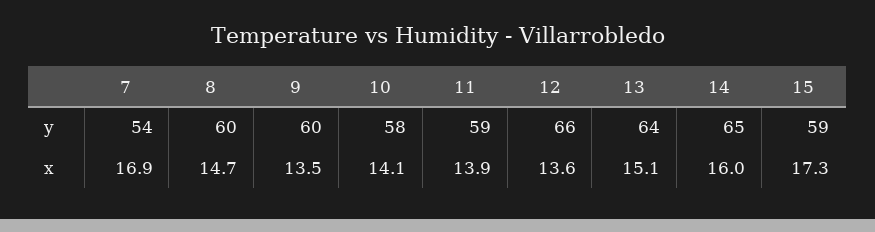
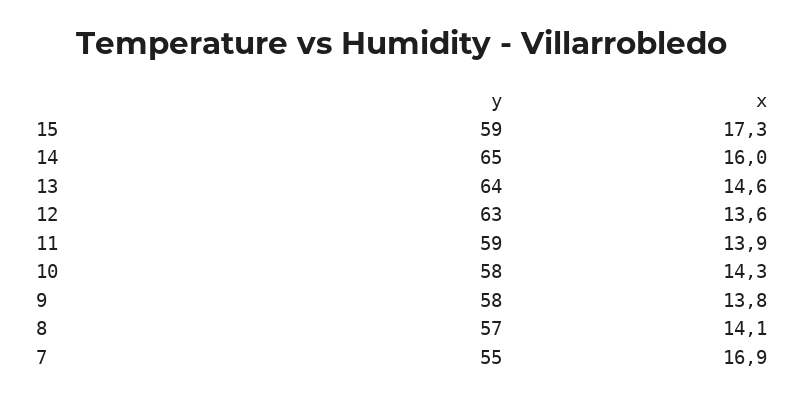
  {
    "7": {
-     "y": 54,
+     "y": 55,
      "x": 16.9
    },
    "8": {
-     "y": 60,
+     "y": 57,
-     "x": 14.7
+     "x": 14.1
    },
    "9": {
-     "y": 60,
+     "y": 58,
-     "x": 13.5
+     "x": 13.8
    },
    "10": {
      "y": 58,
-     "x": 14.1
+     "x": 14.3
    },
    "11": {
      "y": 59,
      "x": 13.9
    },
    "12": {
-     "y": 66,
+     "y": 63,
      "x": 13.6
    },
    "13": {
      "y": 64,
-     "x": 15.1
+     "x": 14.6
    },
    "14": {
      "y": 65,
      "x": 16
    },
    "15": {
      "y": 59,
      "x": 17.3
    }
  }

